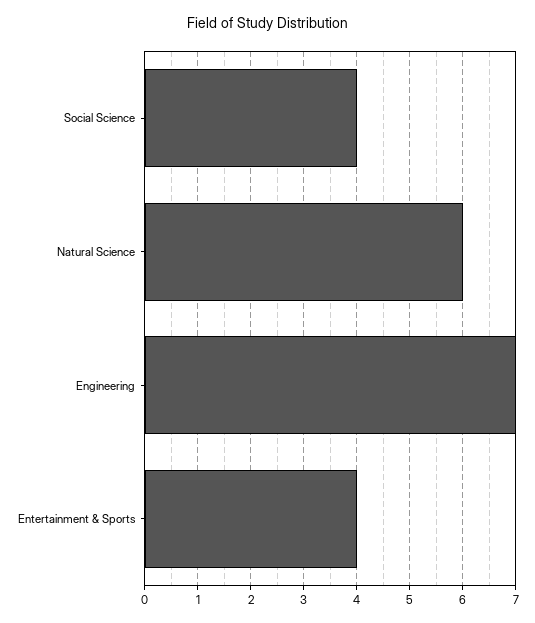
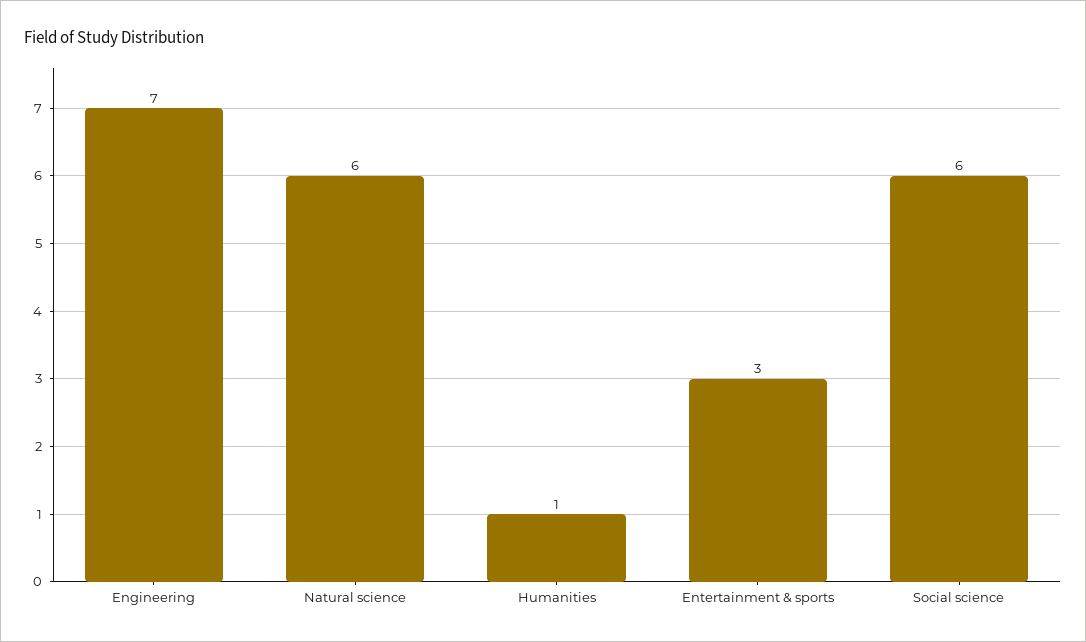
  {
-   "Social Science": 4,
+   "Social Science": 6,
    "Natural Science": 6,
    "Engineering": 7,
-   "Entertainment & Sports": 4
+   "Entertainment & Sports": 3,
+   "Humanities": 1
  }

